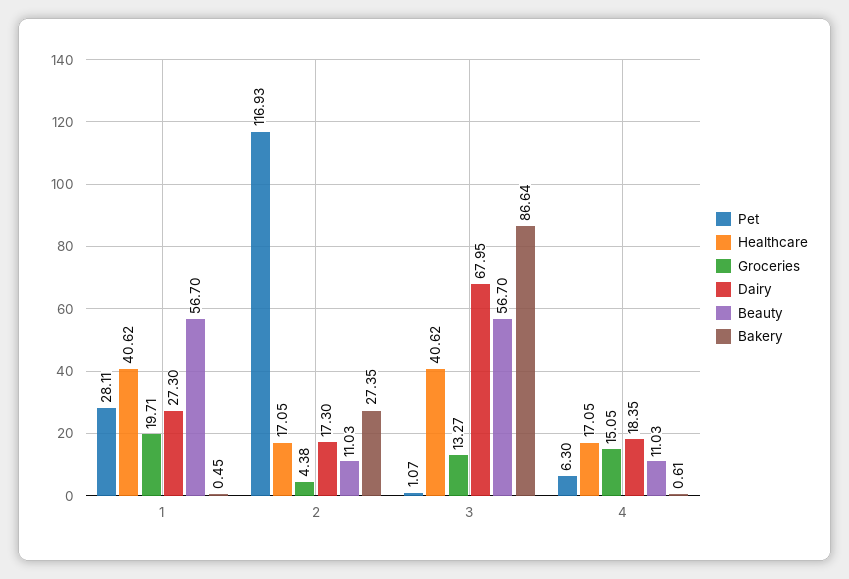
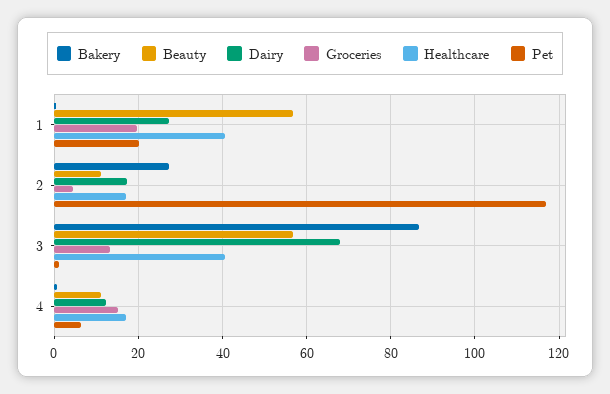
  {
    "Pet": {
-     "1": 28.11,
+     "1": 20,
      "2": 116.93,
      "3": 1.07,
      "4": 6.3
    },
    "Healthcare": {
      "1": 40.62,
      "2": 17.05,
      "3": 40.62,
      "4": 17.05
    },
    "Groceries": {
      "1": 19.71,
      "2": 4.38,
      "3": 13.27,
      "4": 15.05
    },
    "Dairy": {
      "1": 27.3,
      "2": 17.3,
      "3": 67.95,
-     "4": 18.35
+     "4": 12
    },
    "Beauty": {
      "1": 56.7,
      "2": 11.03,
      "3": 56.7,
      "4": 11.03
    },
    "Bakery": {
      "1": 0.45,
      "2": 27.35,
      "3": 86.64,
      "4": 0.61
    }
  }

